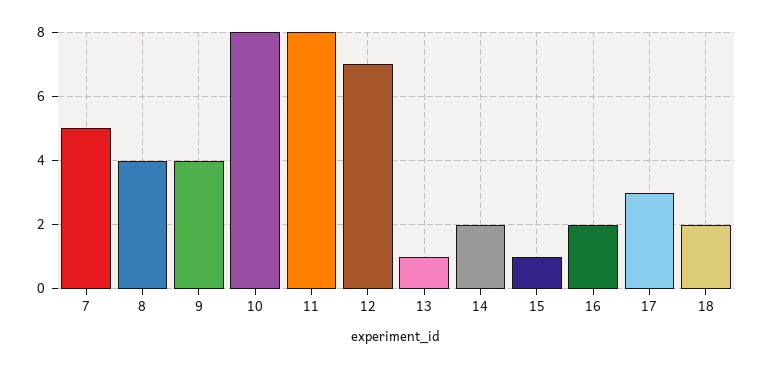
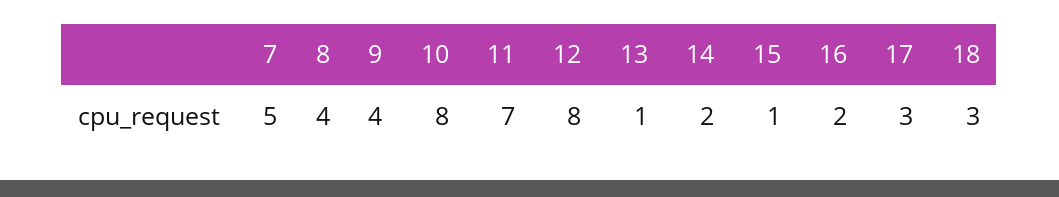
  {
    "7": 5,
    "8": 4,
    "9": 4,
    "10": 8,
-   "11": 8,
+   "11": 7,
-   "12": 7,
+   "12": 8,
    "13": 1,
    "14": 2,
    "15": 1,
    "16": 2,
    "17": 3,
-   "18": 2
+   "18": 3
  }

